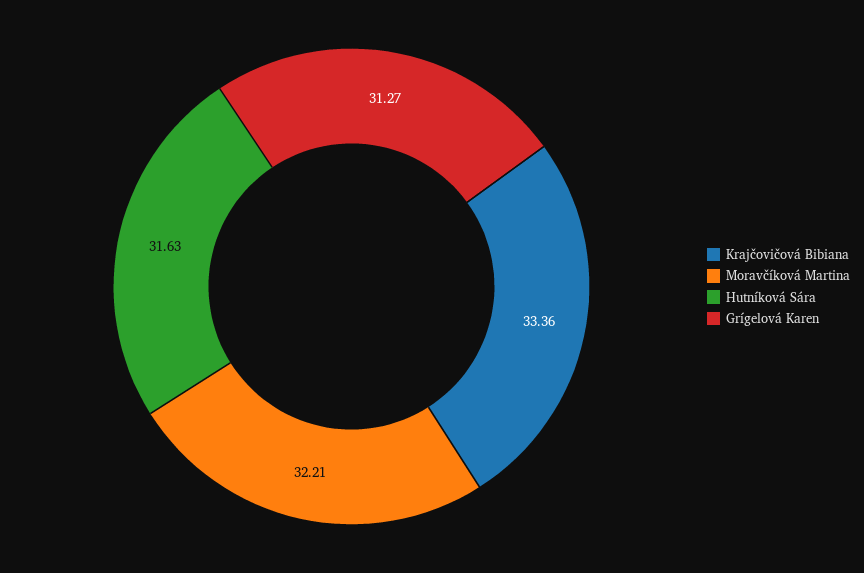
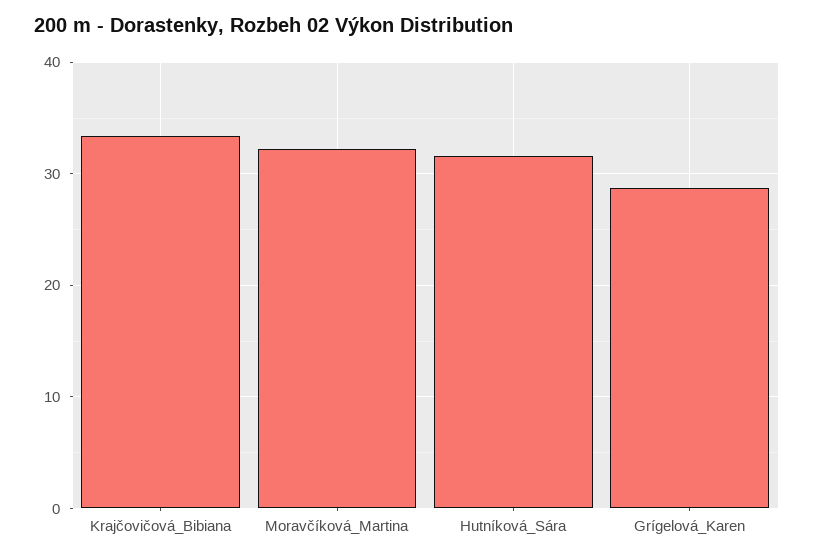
  {
    "Krajčovičová Bibiana": 33.36,
    "Moravčíková Martina": 32.21,
    "Hutníková Sára": 31.63,
-   "Grígelová Karen": 31.27
+   "Grígelová Karen": 29
  }

